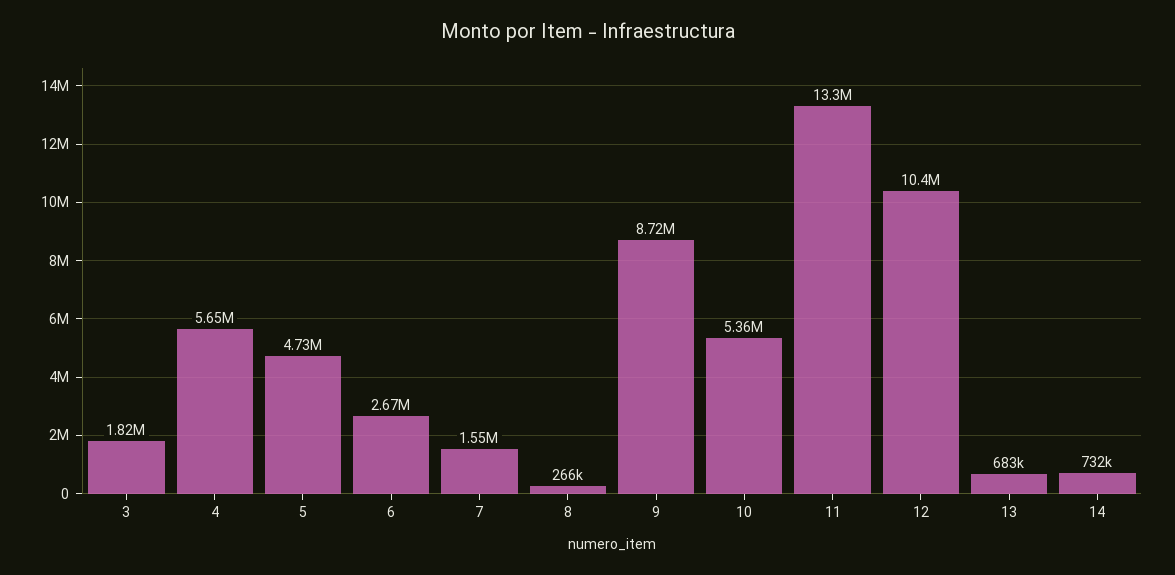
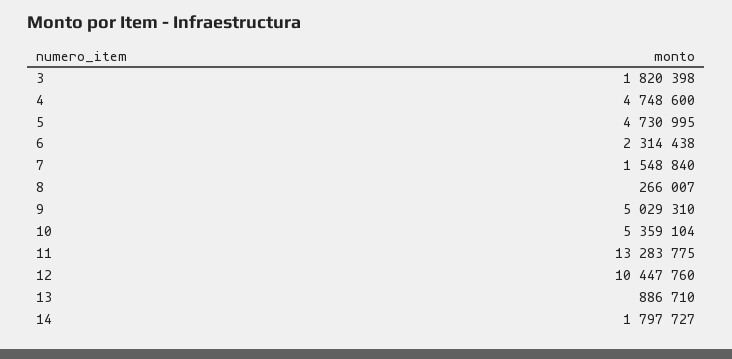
  {
    "3": 1820398,
-   "4": 5650000,
+   "4": 4748600,
    "5": 4730995,
-   "6": 2670000,
+   "6": 2314438,
    "7": 1548840,
    "8": 266007,
-   "9": 8720000,
+   "9": 5029310,
    "10": 5359104,
    "11": 13283775,
    "12": 10447760,
-   "13": 683000,
+   "13": 886710,
-   "14": 732000
+   "14": 1797727
  }

